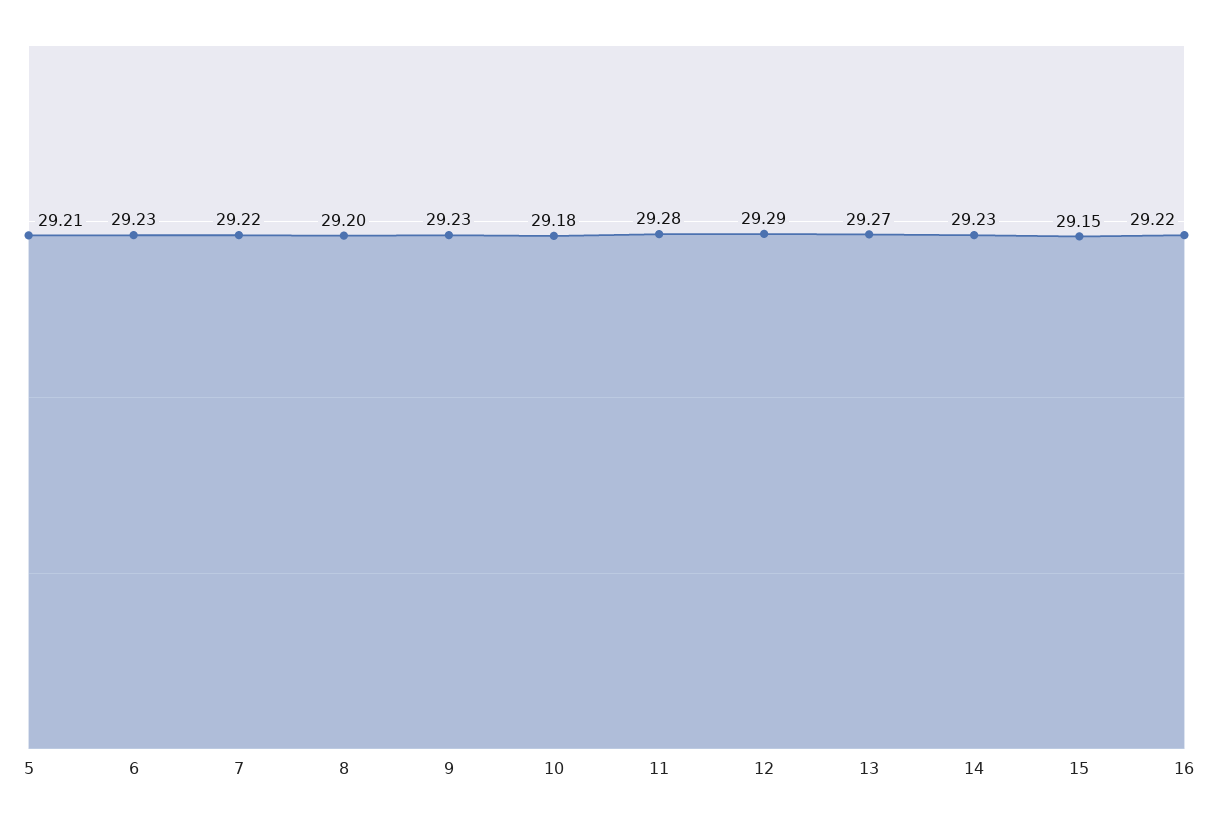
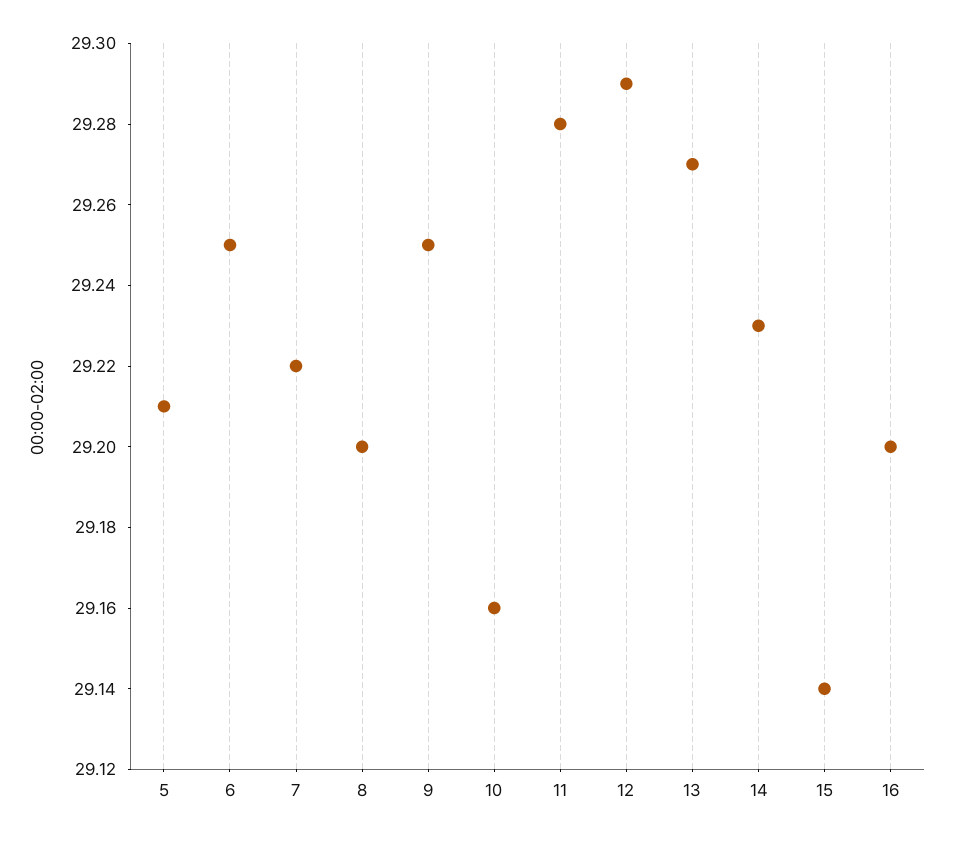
  {
    "5": 29.21,
-   "6": 29.23,
+   "6": 29.25,
    "7": 29.22,
    "8": 29.2,
-   "9": 29.23,
+   "9": 29.25,
-   "10": 29.18,
+   "10": 29.16,
    "11": 29.28,
    "12": 29.29,
    "13": 29.27,
    "14": 29.23,
-   "15": 29.15,
+   "15": 29.14,
-   "16": 29.22
+   "16": 29.2
  }

